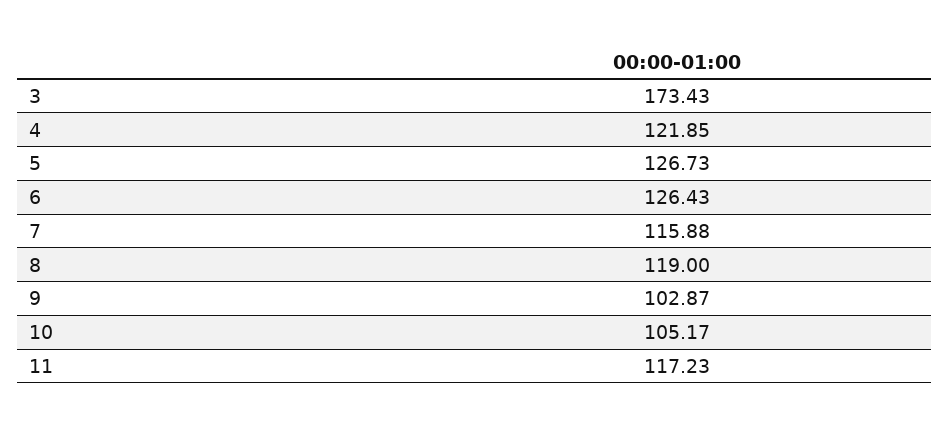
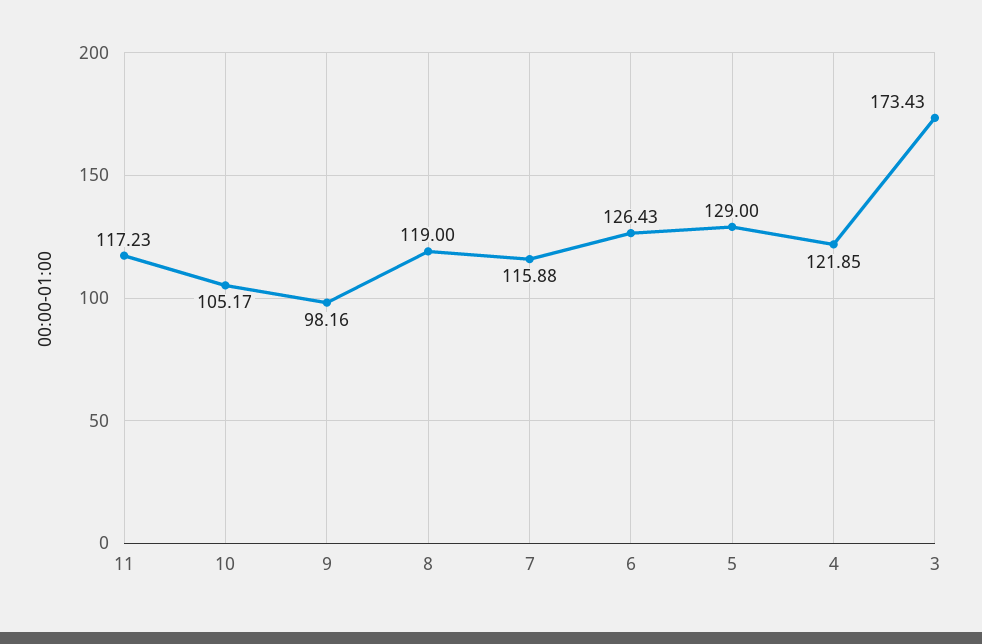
  {
    "3": 173.43,
    "4": 121.85,
-   "5": 126.73,
+   "5": 129,
    "6": 126.43,
    "7": 115.88,
    "8": 119,
-   "9": 102.87,
+   "9": 98.16,
    "10": 105.17,
    "11": 117.23
  }

